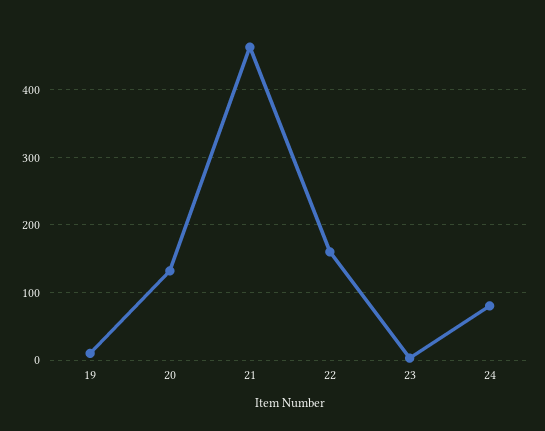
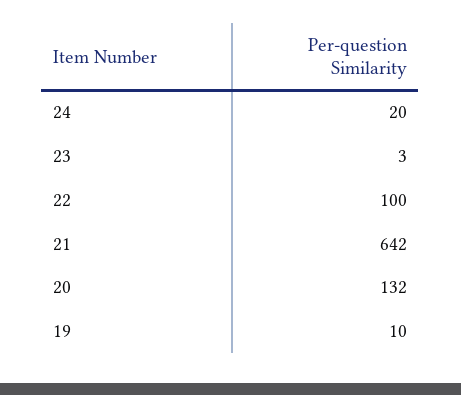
  {
    "19": 10,
    "20": 132,
-   "21": 460,
+   "21": 642,
-   "22": 160,
+   "22": 100,
    "23": 3,
-   "24": 80
+   "24": 20
  }

